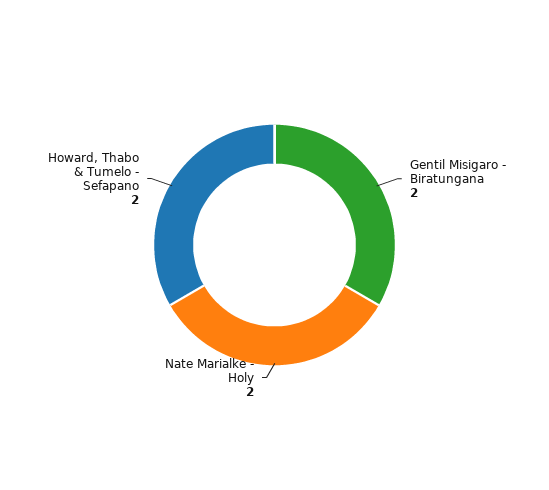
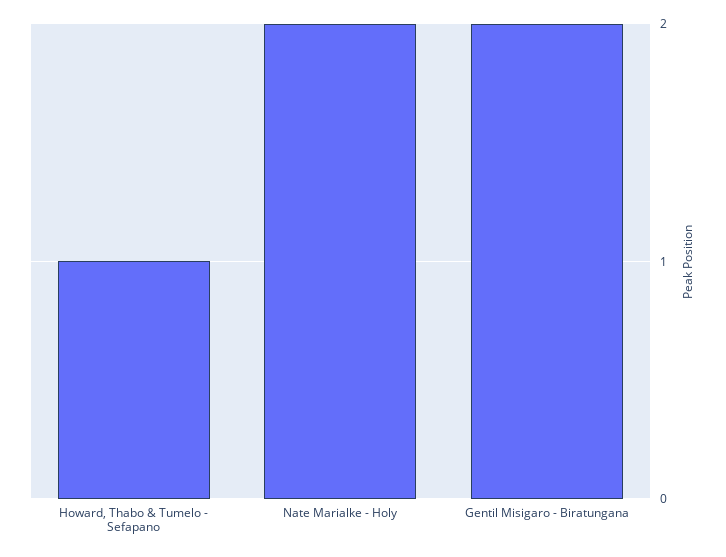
  {
    "Gentil Misigaro - Biratungana": 2,
    "Nate Marialke - Holy": 2,
-   "Howard, Thabo & Tumelo - Sefapano": 2
+   "Howard, Thabo & Tumelo - Sefapano": 1
  }

